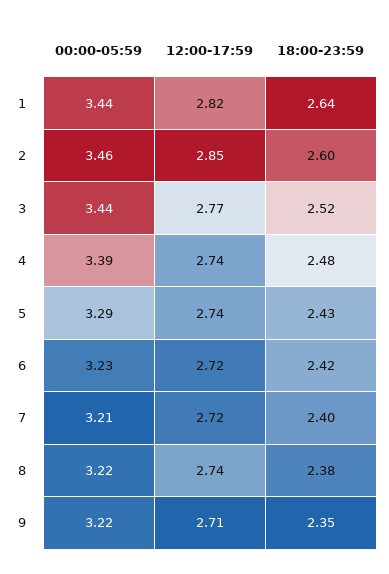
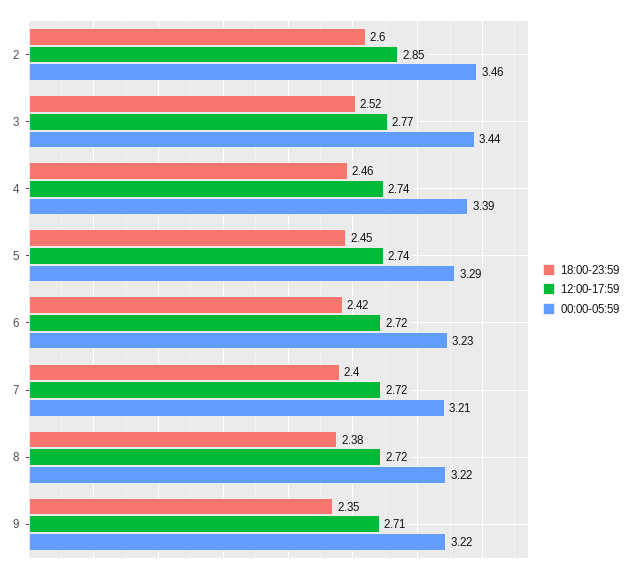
  {
    "00:00-05:59": {
-     "1": 3.44,
      "2": 3.46,
      "3": 3.44,
      "4": 3.39,
      "5": 3.29,
      "6": 3.23,
      "7": 3.21,
      "8": 3.22,
      "9": 3.22
    },
    "12:00-17:59": {
-     "1": 2.82,
      "2": 2.85,
      "3": 2.77,
      "4": 2.74,
      "5": 2.74,
      "6": 2.72,
      "7": 2.72,
-     "8": 2.74,
+     "8": 2.72,
      "9": 2.71
    },
    "18:00-23:59": {
-     "1": 2.64,
      "2": 2.6,
      "3": 2.52,
-     "4": 2.48,
+     "4": 2.46,
-     "5": 2.43,
+     "5": 2.45,
      "6": 2.42,
      "7": 2.4,
      "8": 2.38,
      "9": 2.35
    }
  }

